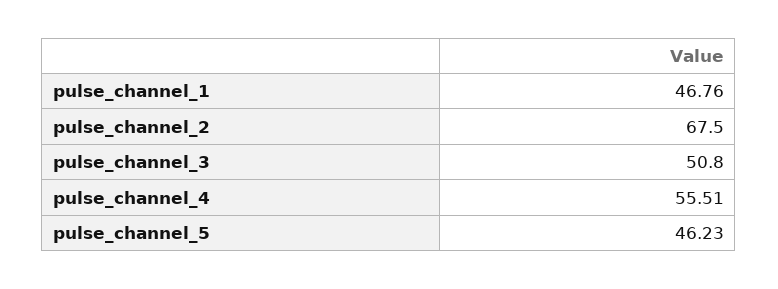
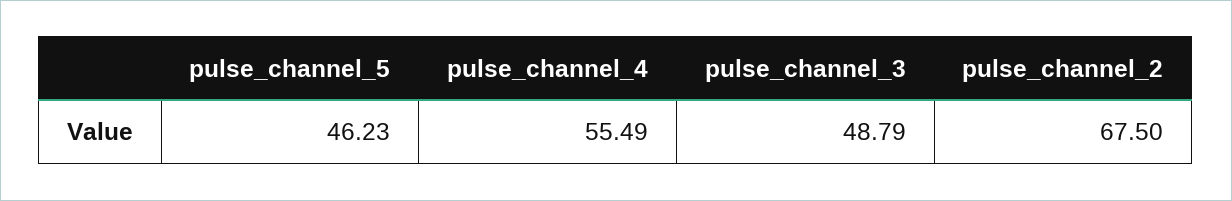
  {
-   "pulse_channel_1": 46.76,
    "pulse_channel_2": 67.5,
-   "pulse_channel_3": 50.8,
+   "pulse_channel_3": 48.79,
-   "pulse_channel_4": 55.51,
+   "pulse_channel_4": 55.49,
    "pulse_channel_5": 46.23
  }

